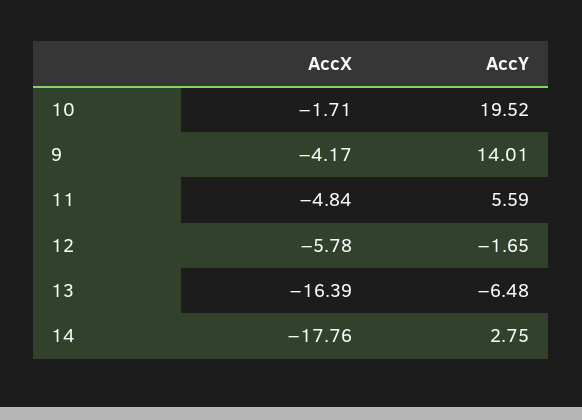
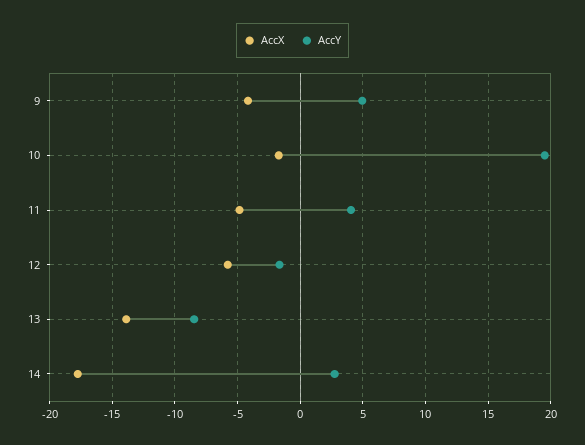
  {
    "AccX": {
      "10": -1.71,
      "9": -4.17,
      "11": -4.84,
      "12": -5.78,
-     "13": -16.39,
+     "13": -14,
      "14": -17.76
    },
    "AccY": {
      "10": 19.52,
-     "9": 14.01,
+     "9": 5,
-     "11": 5.59,
+     "11": 4,
      "12": -1.65,
-     "13": -6.48,
+     "13": -8.5,
      "14": 2.75
    }
  }

